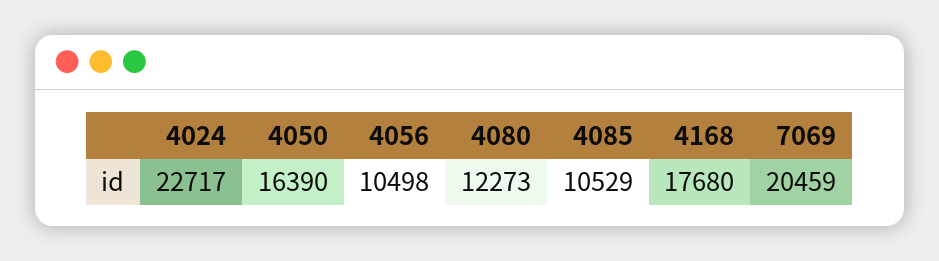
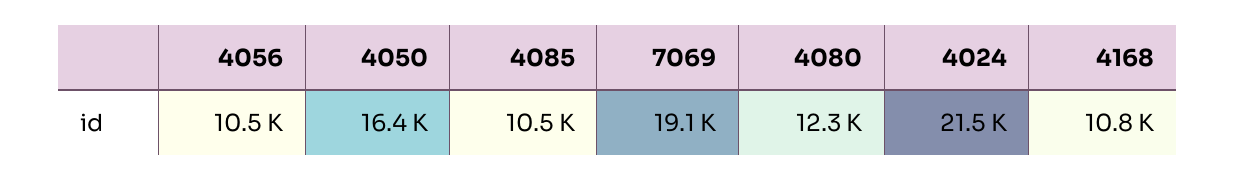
  {
-   "4024": 22717,
+   "4024": 21500,
    "4050": 16390,
    "4056": 10498,
    "4080": 12273,
    "4085": 10529,
-   "4168": 17680,
+   "4168": 10800,
-   "7069": 20459
+   "7069": 19100
  }

